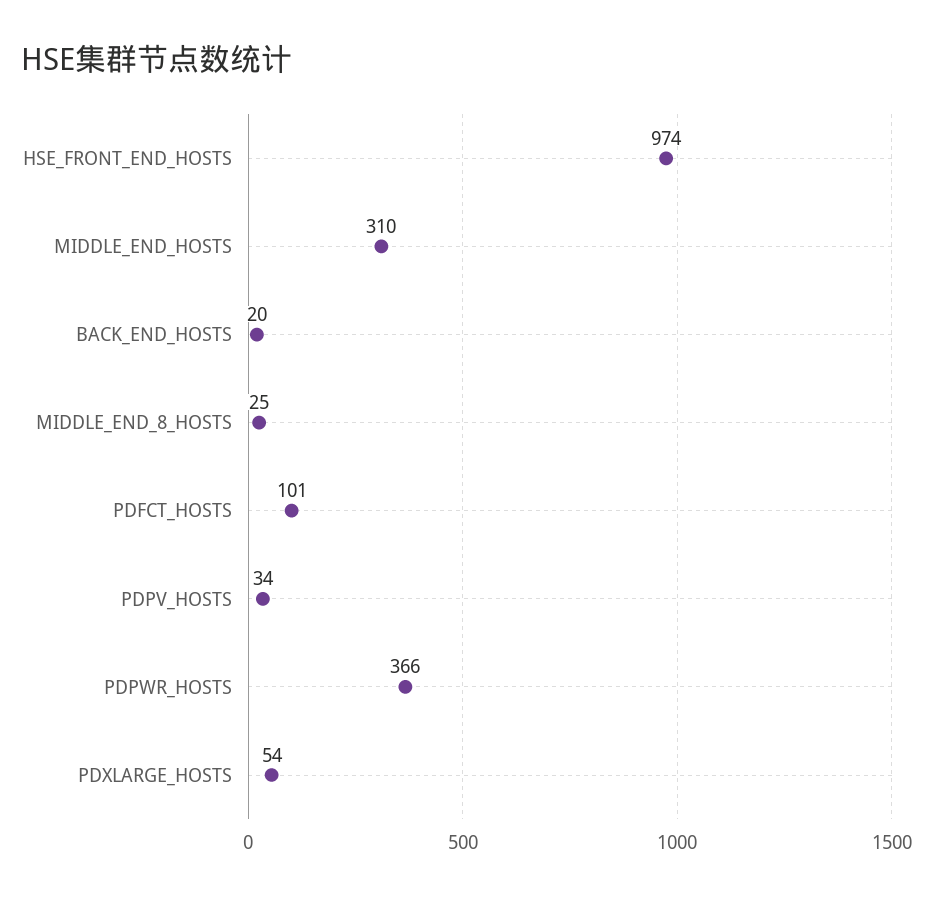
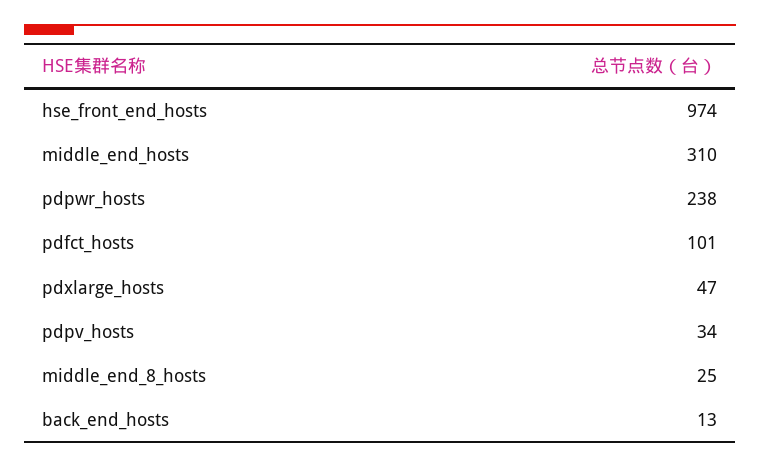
  {
    "HSE_FRONT_END_HOSTS": 974,
    "MIDDLE_END_HOSTS": 310,
-   "BACK_END_HOSTS": 20,
+   "BACK_END_HOSTS": 13,
    "MIDDLE_END_8_HOSTS": 25,
    "PDFCT_HOSTS": 101,
    "PDPV_HOSTS": 34,
-   "PDPWR_HOSTS": 366,
+   "PDPWR_HOSTS": 238,
-   "PDXLARGE_HOSTS": 54
+   "PDXLARGE_HOSTS": 47
  }

